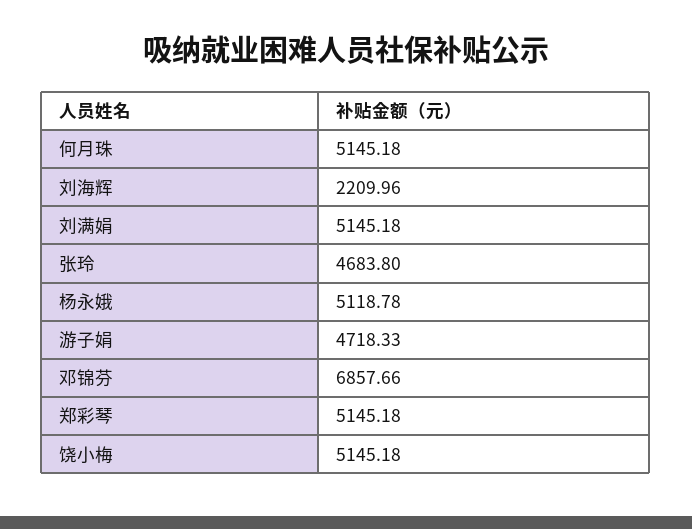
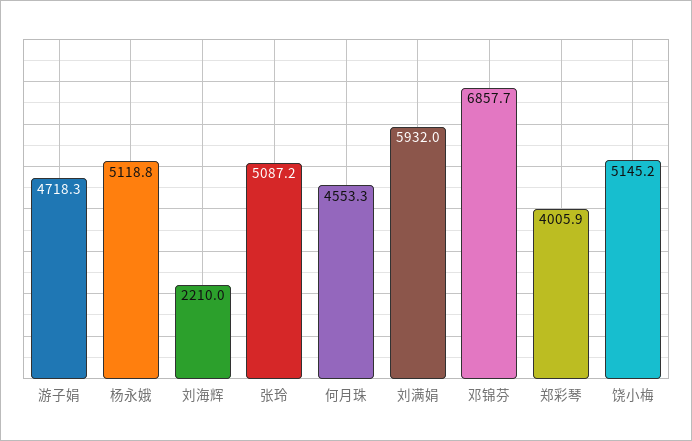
  {
-   "何月珠": 5145.18,
+   "何月珠": 4553.3,
    "刘海辉": 2209.96,
-   "刘满娟": 5145.18,
+   "刘满娟": 5932,
-   "张玲": 4683.8,
+   "张玲": 5087.2,
    "杨永娥": 5118.78,
    "游子娟": 4718.33,
    "邓锦芬": 6857.66,
-   "郑彩琴": 5145.18,
+   "郑彩琴": 4005.9,
    "饶小梅": 5145.18
  }

